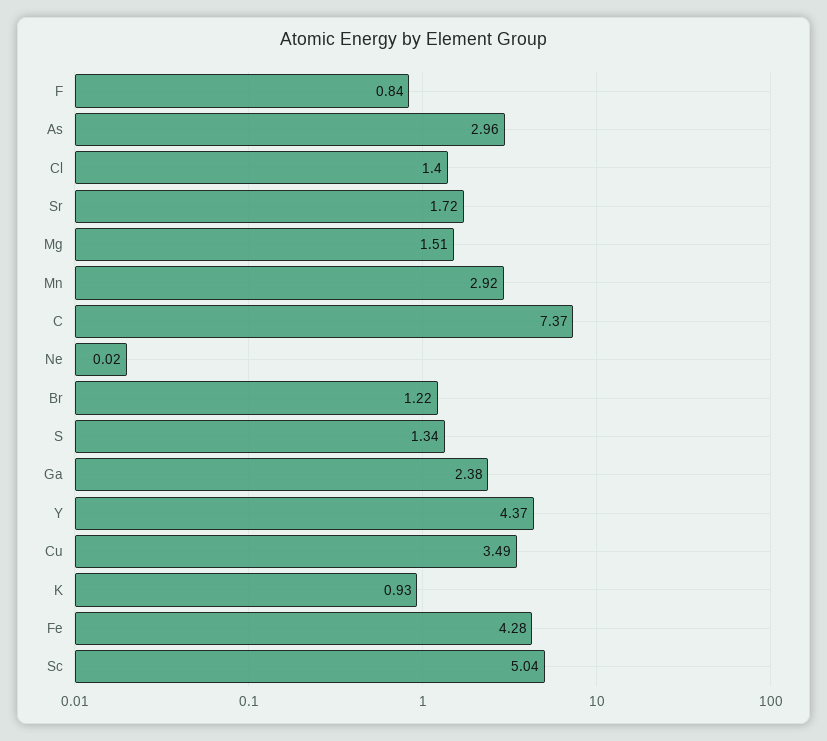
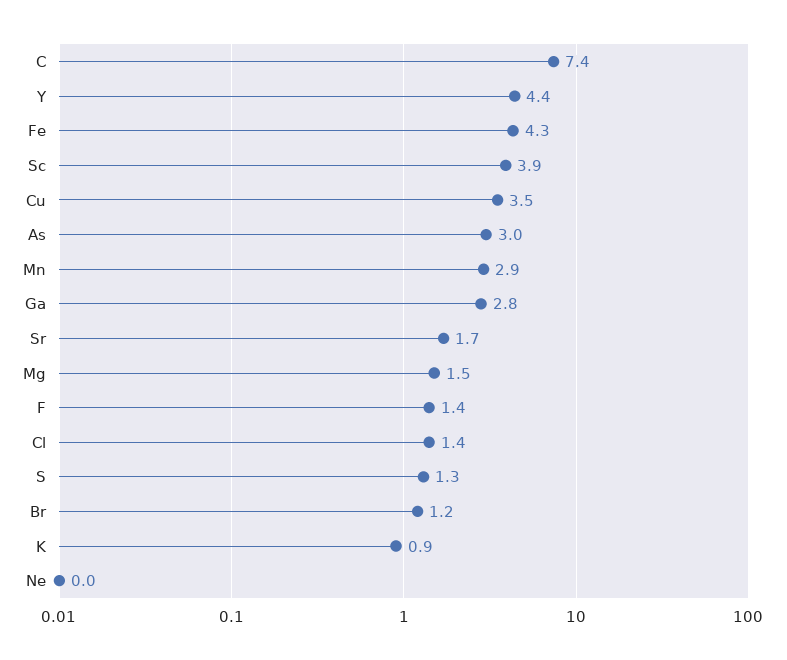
  {
-   "F": 0.84,
+   "F": 1.4,
    "As": 2.96,
    "Cl": 1.4,
    "Sr": 1.72,
    "Mg": 1.51,
    "Mn": 2.92,
    "C": 7.37,
    "Ne": 0.02,
    "Br": 1.22,
    "S": 1.34,
-   "Ga": 2.38,
+   "Ga": 2.8,
    "Y": 4.37,
    "Cu": 3.49,
    "K": 0.93,
    "Fe": 4.28,
-   "Sc": 5.04
+   "Sc": 3.9
  }

